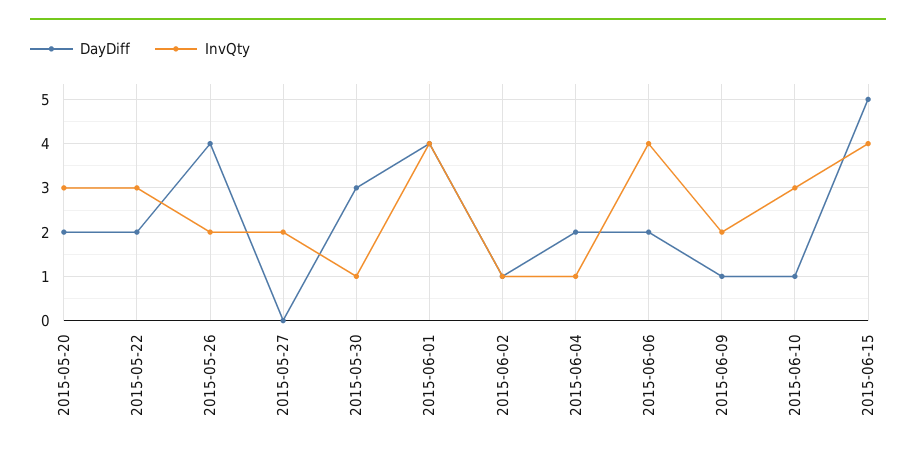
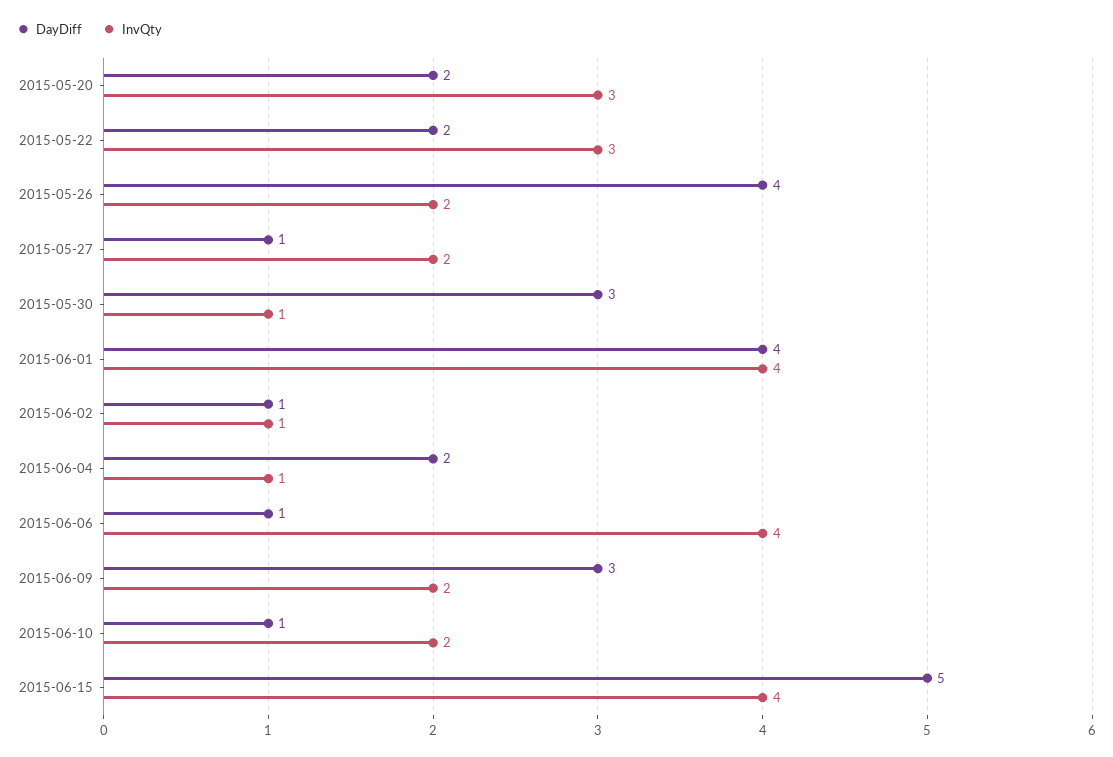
  {
    "DayDiff": {
      "2015-05-20": 2,
      "2015-05-22": 2,
      "2015-05-26": 4,
-     "2015-05-27": 0,
+     "2015-05-27": 1,
      "2015-05-30": 3,
      "2015-06-01": 4,
      "2015-06-02": 1,
      "2015-06-04": 2,
-     "2015-06-06": 2,
+     "2015-06-06": 1,
-     "2015-06-09": 1,
+     "2015-06-09": 3,
      "2015-06-10": 1,
      "2015-06-15": 5
    },
    "InvQty": {
      "2015-05-20": 3,
      "2015-05-22": 3,
      "2015-05-26": 2,
      "2015-05-27": 2,
      "2015-05-30": 1,
      "2015-06-01": 4,
      "2015-06-02": 1,
      "2015-06-04": 1,
      "2015-06-06": 4,
      "2015-06-09": 2,
-     "2015-06-10": 3,
+     "2015-06-10": 2,
      "2015-06-15": 4
    }
  }

